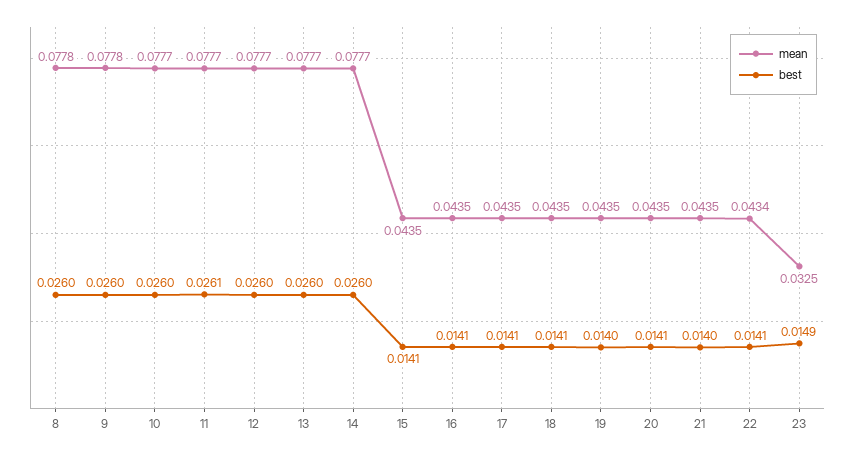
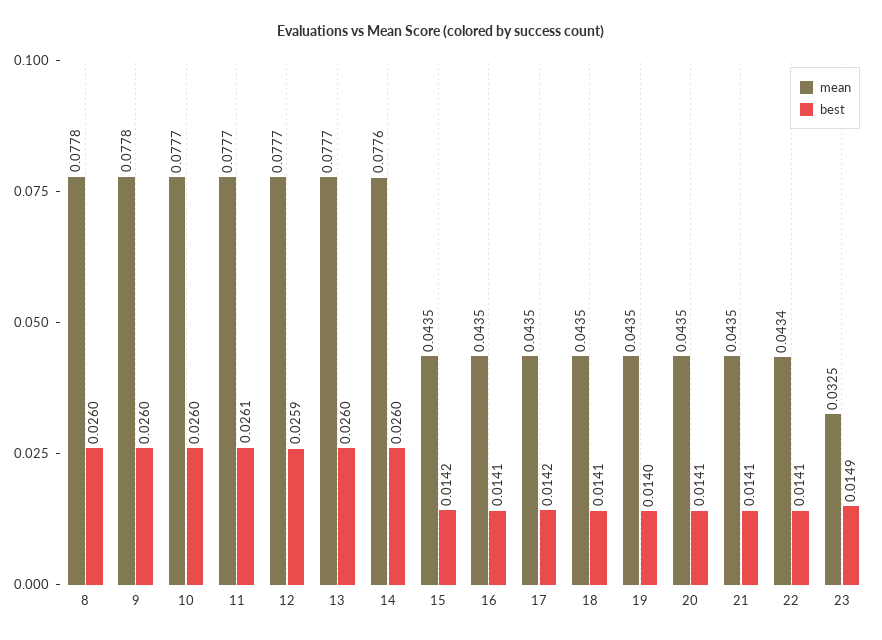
  {
    "mean": {
      "8": 0.0778,
      "9": 0.0778,
      "10": 0.0777,
      "11": 0.0777,
      "12": 0.0777,
      "13": 0.0777,
-     "14": 0.0777,
+     "14": 0.0776,
      "15": 0.0435,
      "16": 0.0435,
      "17": 0.0435,
      "18": 0.0435,
      "19": 0.0435,
      "20": 0.0435,
      "21": 0.0435,
      "22": 0.0434,
      "23": 0.0325
    },
    "best": {
      "8": 0.026,
      "9": 0.026,
      "10": 0.026,
      "11": 0.0261,
-     "12": 0.026,
+     "12": 0.0259,
      "13": 0.026,
      "14": 0.026,
-     "15": 0.0141,
+     "15": 0.0142,
      "16": 0.0141,
-     "17": 0.0141,
+     "17": 0.0142,
      "18": 0.0141,
      "19": 0.014,
      "20": 0.0141,
-     "21": 0.014,
+     "21": 0.0141,
      "22": 0.0141,
      "23": 0.0149
    }
  }

